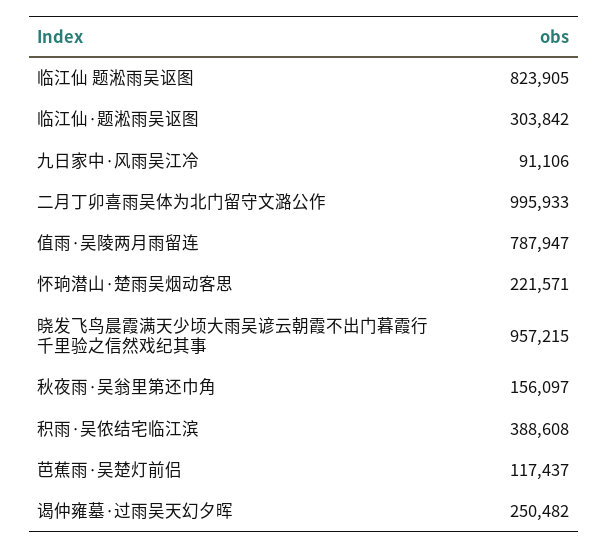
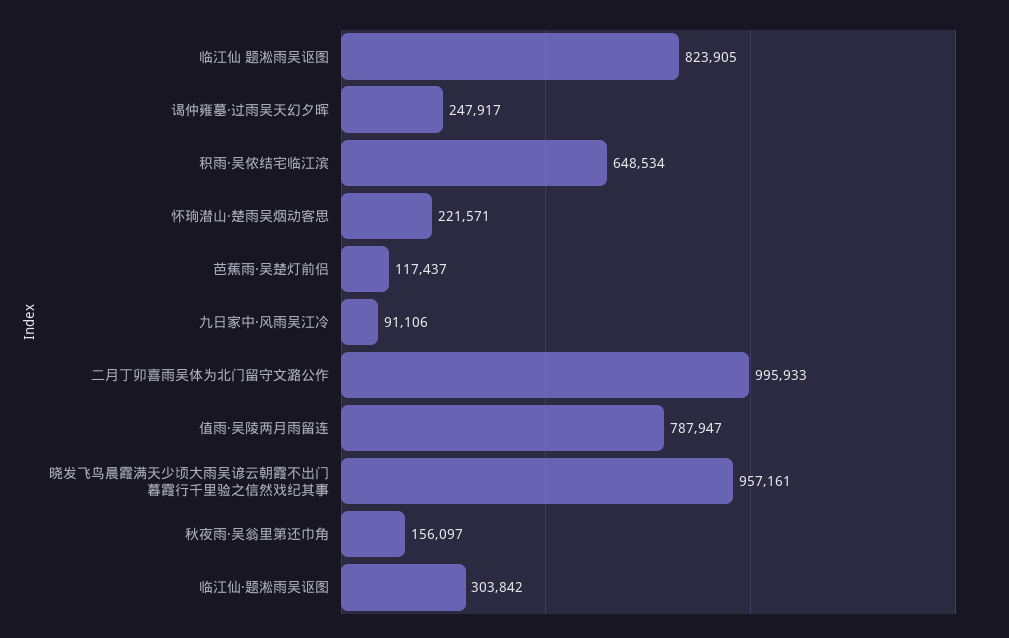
  {
    "临江仙 题淞雨吴讴图": 823905,
    "临江仙·题淞雨吴讴图": 303842,
    "九日家中·风雨吴江冷": 91106,
    "二月丁卯喜雨吴体为北门留守文潞公作": 995933,
    "值雨·吴陵两月雨留连": 787947,
    "怀珦潜山·楚雨吴烟动客思": 221571,
-   "晓发飞鸟晨霞满天少顷大雨吴谚云朝霞不出门暮霞行千里验之信然戏纪其事": 957215,
+   "晓发飞鸟晨霞满天少顷大雨吴谚云朝霞不出门暮霞行千里验之信然戏纪其事": 957161,
    "秋夜雨·吴翁里第还巾角": 156097,
-   "积雨·吴侬结宅临江滨": 388608,
+   "积雨·吴侬结宅临江滨": 648534,
    "芭蕉雨·吴楚灯前侣": 117437,
-   "谒仲雍墓·过雨吴天幻夕晖": 250482
+   "谒仲雍墓·过雨吴天幻夕晖": 247917
  }

